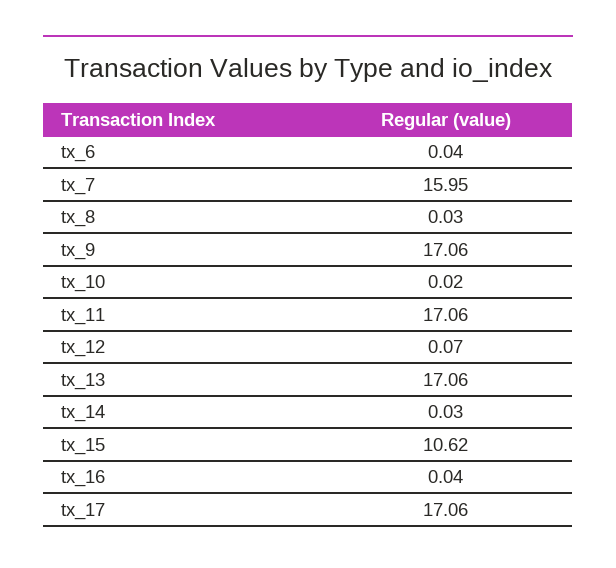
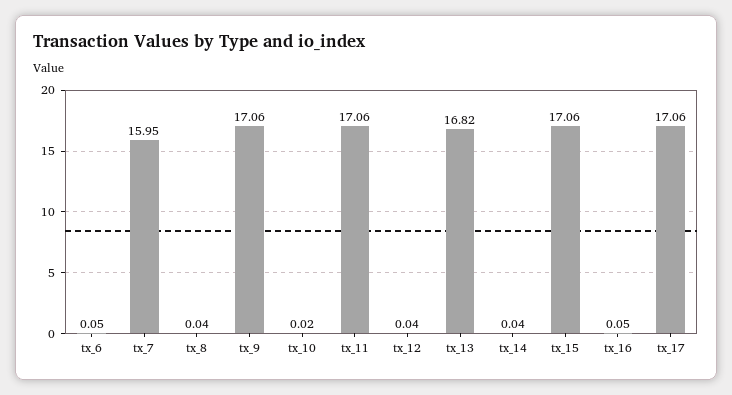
  {
-   "tx_6": 0.04,
+   "tx_6": 0.05,
    "tx_7": 15.95,
-   "tx_8": 0.03,
+   "tx_8": 0.04,
    "tx_9": 17.06,
    "tx_10": 0.02,
    "tx_11": 17.06,
-   "tx_12": 0.07,
+   "tx_12": 0.04,
-   "tx_13": 17.06,
+   "tx_13": 16.82,
-   "tx_14": 0.03,
+   "tx_14": 0.04,
-   "tx_15": 10.62,
+   "tx_15": 17.06,
-   "tx_16": 0.04,
+   "tx_16": 0.05,
    "tx_17": 17.06
  }

